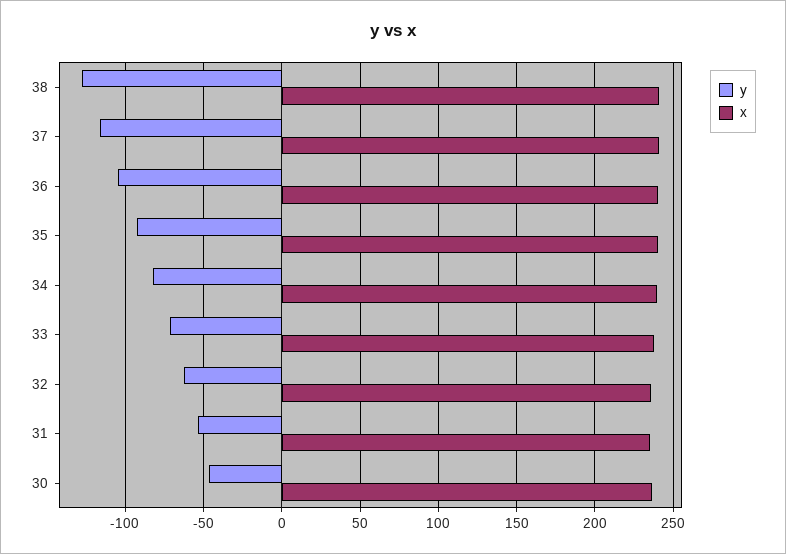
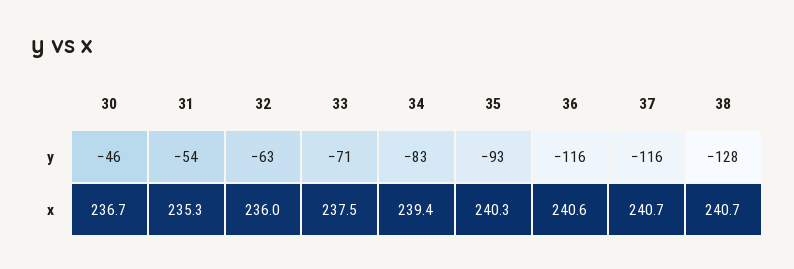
  {
    "y": {
      "38": -128,
      "37": -116,
-     "36": -105,
+     "36": -116,
      "35": -93,
      "34": -83,
      "33": -71,
      "32": -63,
      "31": -54,
      "30": -46
    },
    "x": {
      "38": 240.7,
      "37": 240.7,
      "36": 240.6,
      "35": 240.3,
      "34": 239.4,
      "33": 237.5,
      "32": 236,
      "31": 235.3,
      "30": 236.7
    }
  }

